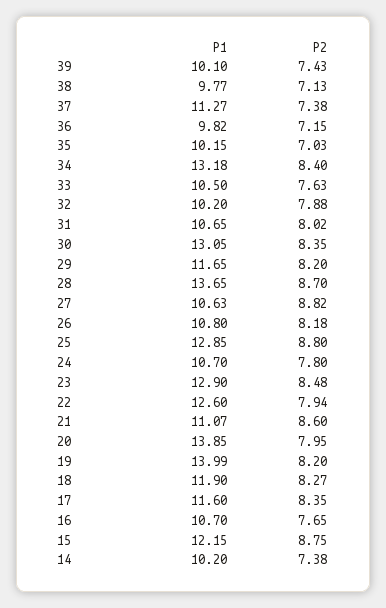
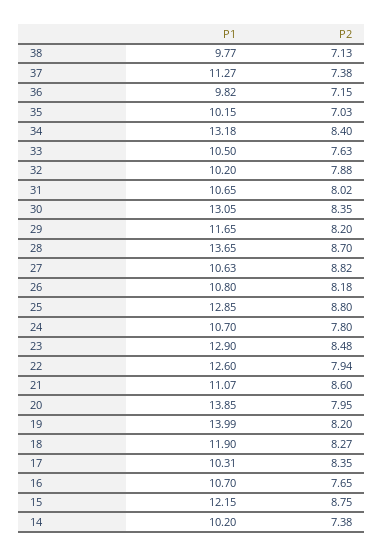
  {
    "P1": {
-     "39": 10.1,
      "38": 9.77,
      "37": 11.27,
      "36": 9.82,
      "35": 10.15,
      "34": 13.18,
      "33": 10.5,
      "32": 10.2,
      "31": 10.65,
      "30": 13.05,
      "29": 11.65,
      "28": 13.65,
      "27": 10.63,
      "26": 10.8,
      "25": 12.85,
      "24": 10.7,
      "23": 12.9,
      "22": 12.6,
      "21": 11.07,
      "20": 13.85,
      "19": 13.99,
      "18": 11.9,
-     "17": 11.6,
+     "17": 10.31,
      "16": 10.7,
      "15": 12.15,
      "14": 10.2
    },
    "P2": {
-     "39": 7.43,
      "38": 7.13,
      "37": 7.38,
      "36": 7.15,
      "35": 7.03,
      "34": 8.4,
      "33": 7.63,
      "32": 7.88,
      "31": 8.02,
      "30": 8.35,
      "29": 8.2,
      "28": 8.7,
      "27": 8.82,
      "26": 8.18,
      "25": 8.8,
      "24": 7.8,
      "23": 8.48,
      "22": 7.94,
      "21": 8.6,
      "20": 7.95,
      "19": 8.2,
      "18": 8.27,
      "17": 8.35,
      "16": 7.65,
      "15": 8.75,
      "14": 7.38
    }
  }

